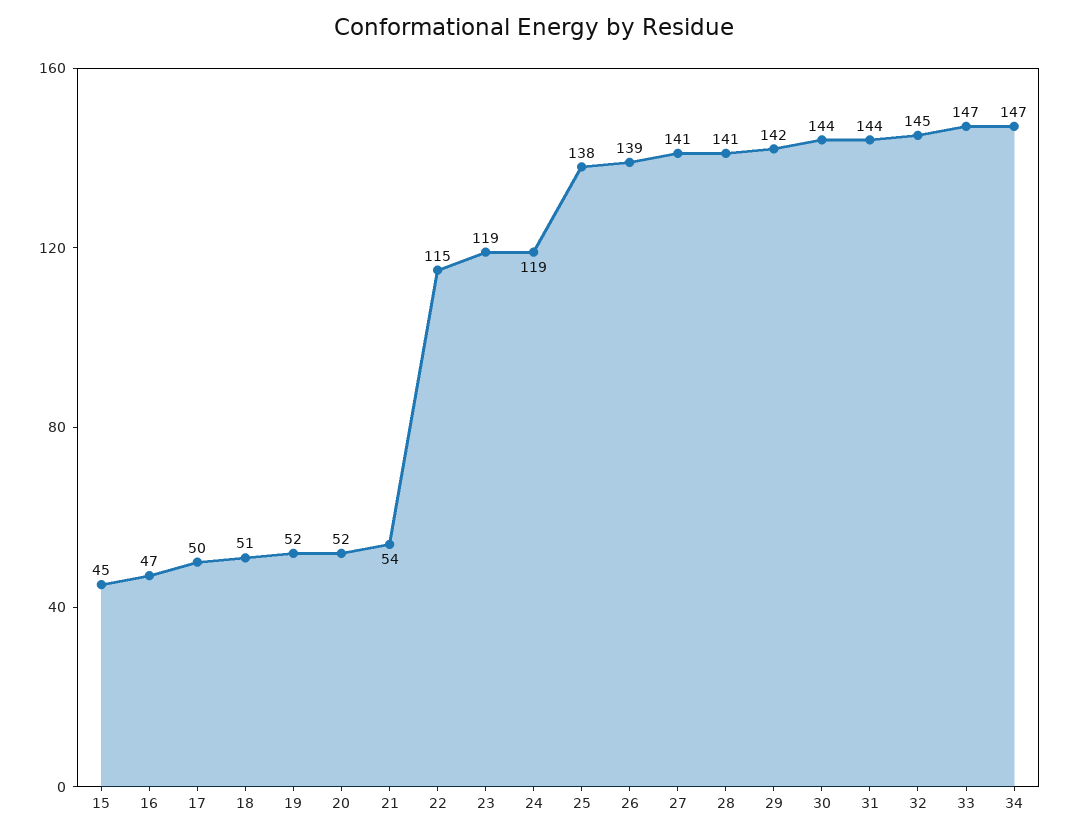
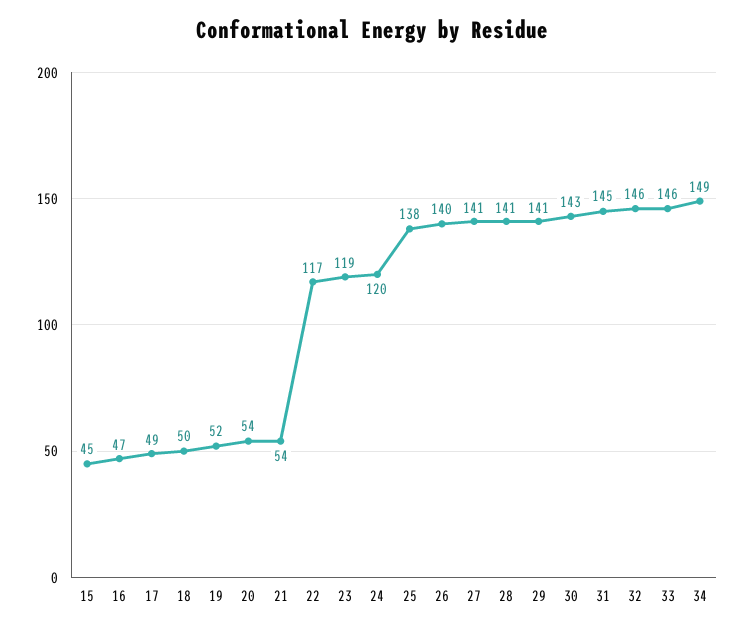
  {
    "15": 45,
    "16": 47,
-   "17": 50,
+   "17": 49,
-   "18": 51,
+   "18": 50,
    "19": 52,
-   "20": 52,
+   "20": 54,
    "21": 54,
-   "22": 115,
+   "22": 117,
    "23": 119,
-   "24": 119,
+   "24": 120,
    "25": 138,
-   "26": 139,
+   "26": 140,
    "27": 141,
    "28": 141,
-   "29": 142,
+   "29": 141,
-   "30": 144,
+   "30": 143,
-   "31": 144,
+   "31": 145,
-   "32": 145,
+   "32": 146,
-   "33": 147,
+   "33": 146,
-   "34": 147
+   "34": 149
  }

